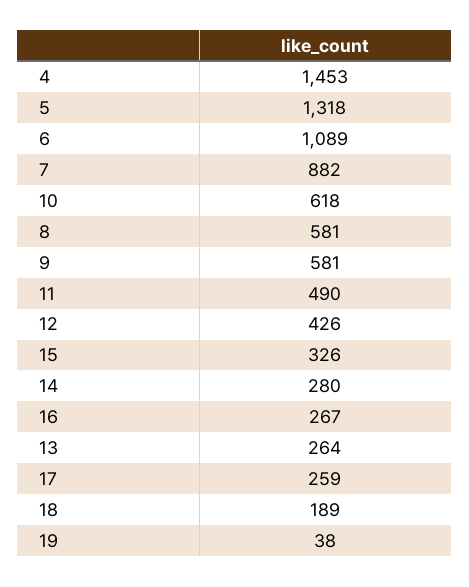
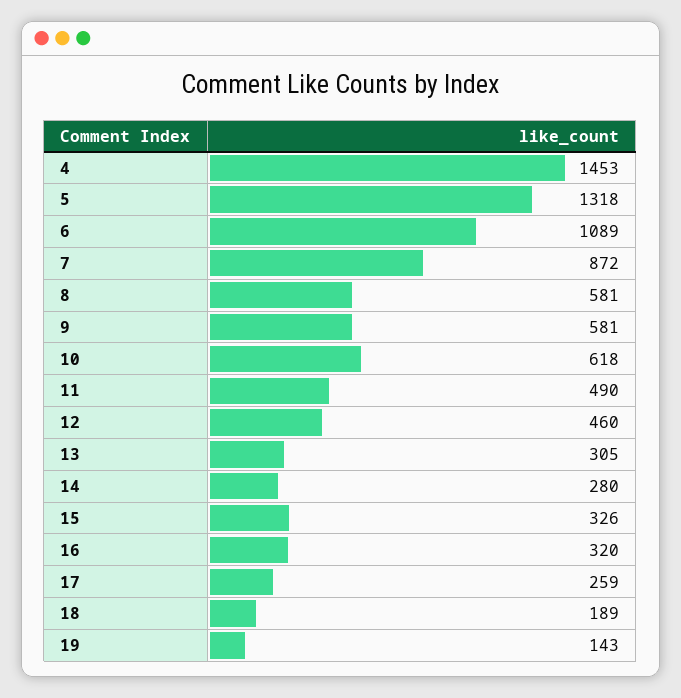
  {
    "4": 1453,
    "5": 1318,
    "6": 1089,
-   "7": 882,
+   "7": 872,
    "10": 618,
    "8": 581,
    "9": 581,
    "11": 490,
-   "12": 426,
+   "12": 460,
    "15": 326,
    "14": 280,
-   "16": 267,
+   "16": 320,
-   "13": 264,
+   "13": 305,
    "17": 259,
    "18": 189,
-   "19": 38
+   "19": 143
  }

